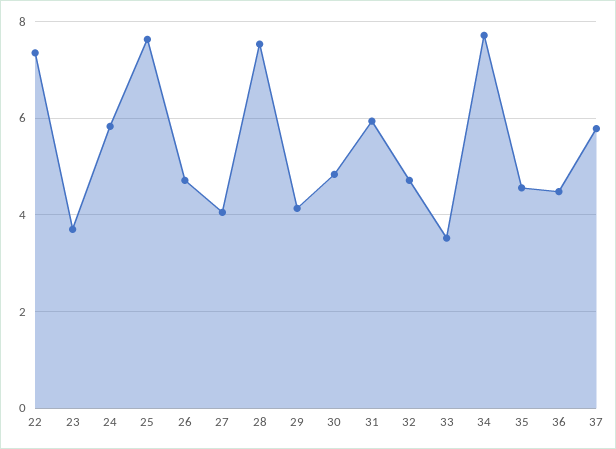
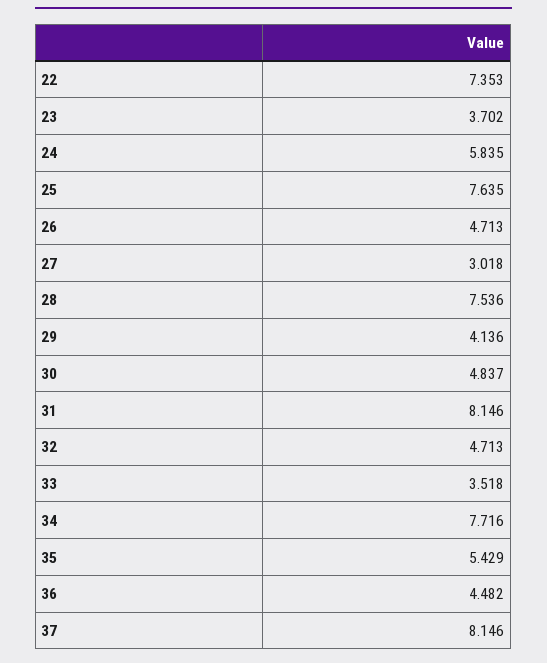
  {
    "22": 7.353,
    "23": 3.702,
    "24": 5.835,
    "25": 7.635,
    "26": 4.713,
-   "27": 4,
+   "27": 3.018,
    "28": 7.536,
    "29": 4.136,
    "30": 4.837,
-   "31": 6,
+   "31": 8.146,
    "32": 4.713,
    "33": 3.518,
    "34": 7.716,
-   "35": 4.6,
+   "35": 5.429,
    "36": 4.482,
-   "37": 5.8
+   "37": 8.146
  }

